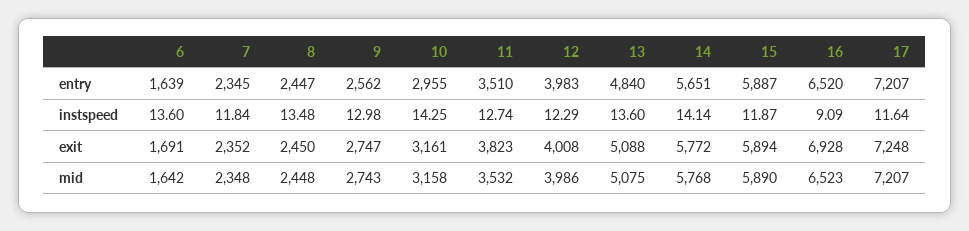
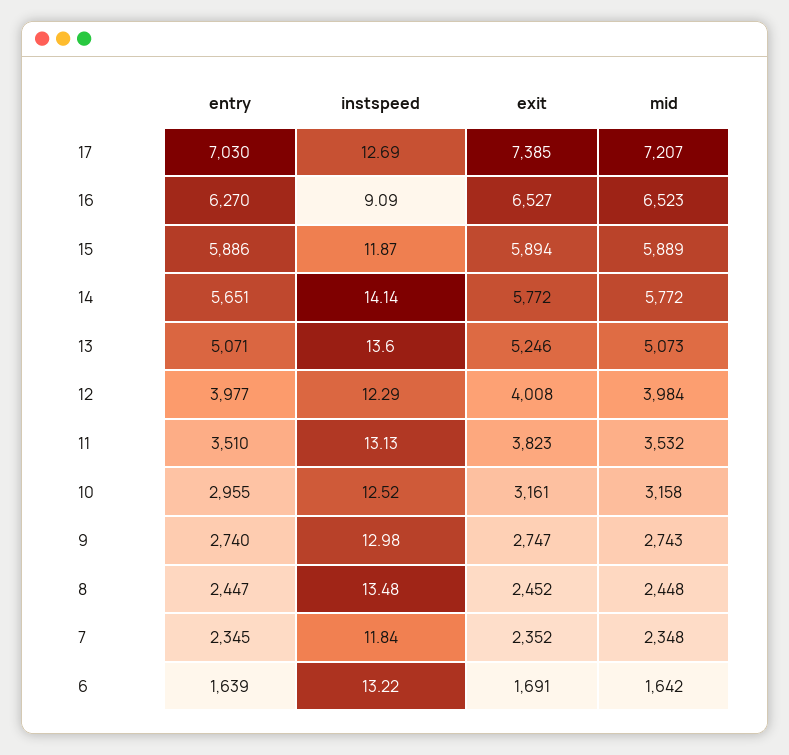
  {
    "6": {
      "entry": 1639,
-     "instspeed": 13.6,
+     "instspeed": 13.22,
      "exit": 1691,
      "mid": 1642
    },
    "7": {
      "entry": 2345,
      "instspeed": 11.84,
      "exit": 2352,
      "mid": 2348
    },
    "8": {
      "entry": 2447,
      "instspeed": 13.48,
-     "exit": 2450,
+     "exit": 2452,
      "mid": 2448
    },
    "9": {
-     "entry": 2562,
+     "entry": 2740,
      "instspeed": 12.98,
      "exit": 2747,
      "mid": 2743
    },
    "10": {
      "entry": 2955,
-     "instspeed": 14.25,
+     "instspeed": 12.52,
      "exit": 3161,
      "mid": 3158
    },
    "11": {
      "entry": 3510,
-     "instspeed": 12.74,
+     "instspeed": 13.13,
      "exit": 3823,
      "mid": 3532
    },
    "12": {
-     "entry": 3983,
+     "entry": 3977,
      "instspeed": 12.29,
      "exit": 4008,
-     "mid": 3986
+     "mid": 3984
    },
    "13": {
-     "entry": 4840,
+     "entry": 5071,
      "instspeed": 13.6,
-     "exit": 5088,
+     "exit": 5246,
-     "mid": 5075
+     "mid": 5073
    },
    "14": {
      "entry": 5651,
      "instspeed": 14.14,
      "exit": 5772,
-     "mid": 5768
+     "mid": 5772
    },
    "15": {
-     "entry": 5887,
+     "entry": 5886,
      "instspeed": 11.87,
      "exit": 5894,
-     "mid": 5890
+     "mid": 5889
    },
    "16": {
-     "entry": 6520,
+     "entry": 6270,
      "instspeed": 9.09,
-     "exit": 6928,
+     "exit": 6527,
      "mid": 6523
    },
    "17": {
-     "entry": 7207,
+     "entry": 7030,
-     "instspeed": 11.64,
+     "instspeed": 12.69,
-     "exit": 7248,
+     "exit": 7385,
      "mid": 7207
    }
  }

